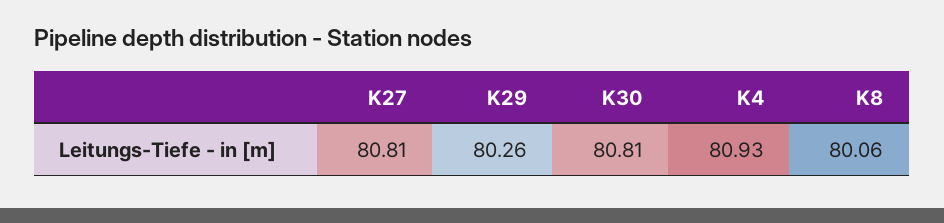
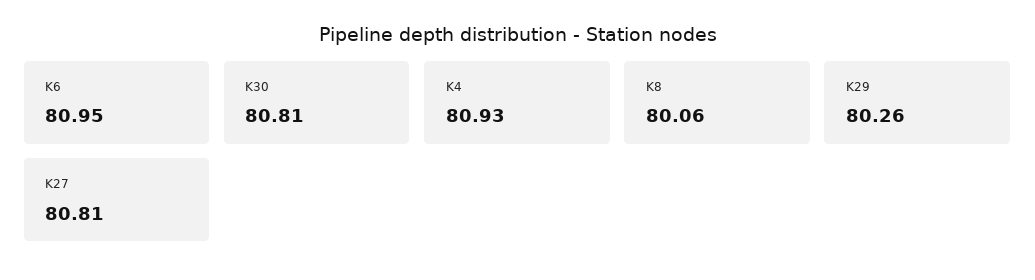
  {
    "K27": 80.81,
    "K29": 80.26,
    "K30": 80.81,
    "K4": 80.93,
-   "K8": 80.06
+   "K8": 80.06,
+   "K6": 80.95
  }

